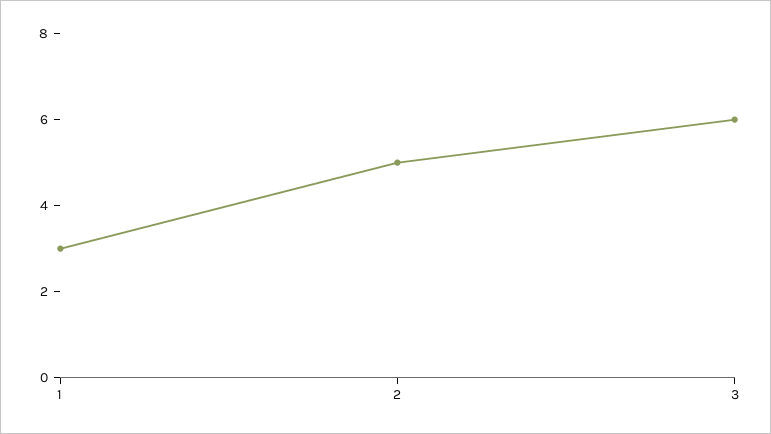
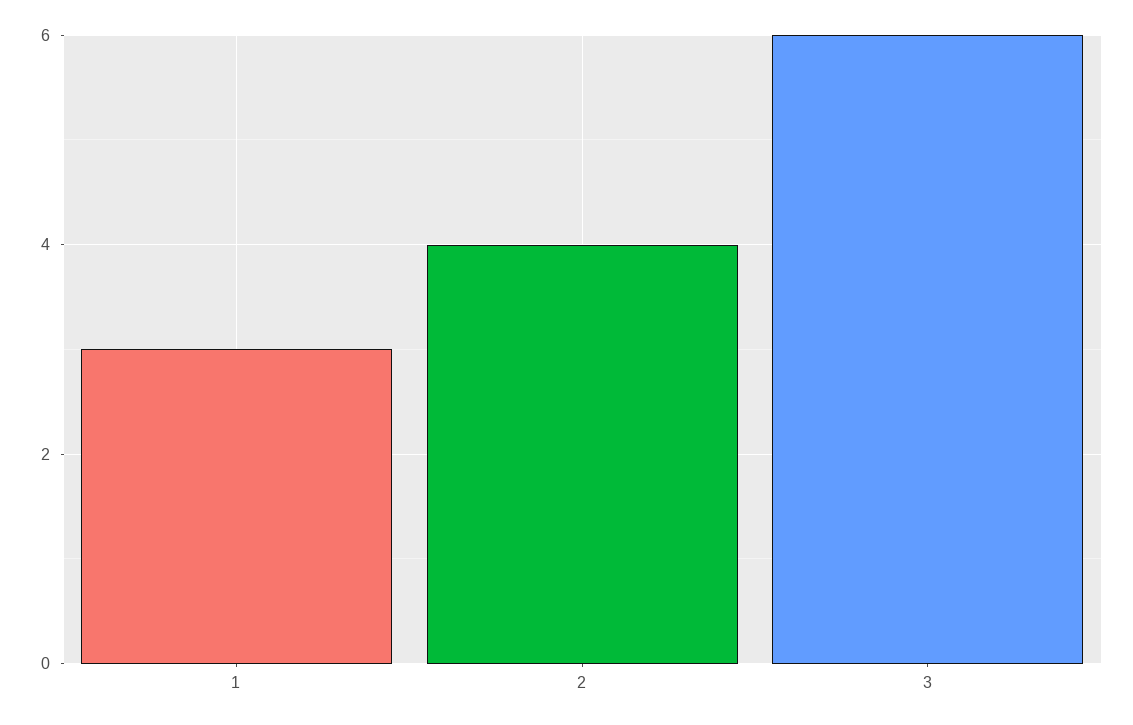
  {
    "1": 3,
-   "2": 5,
+   "2": 4,
    "3": 6
  }

